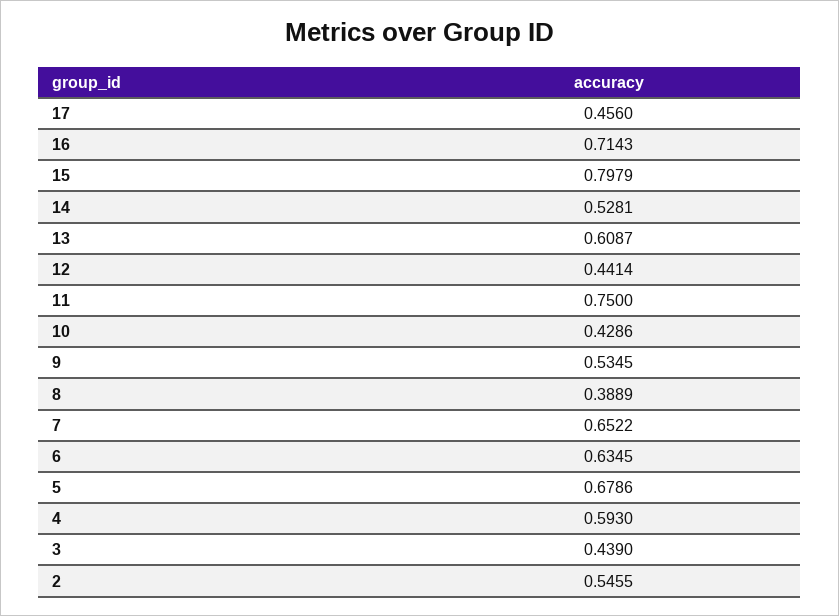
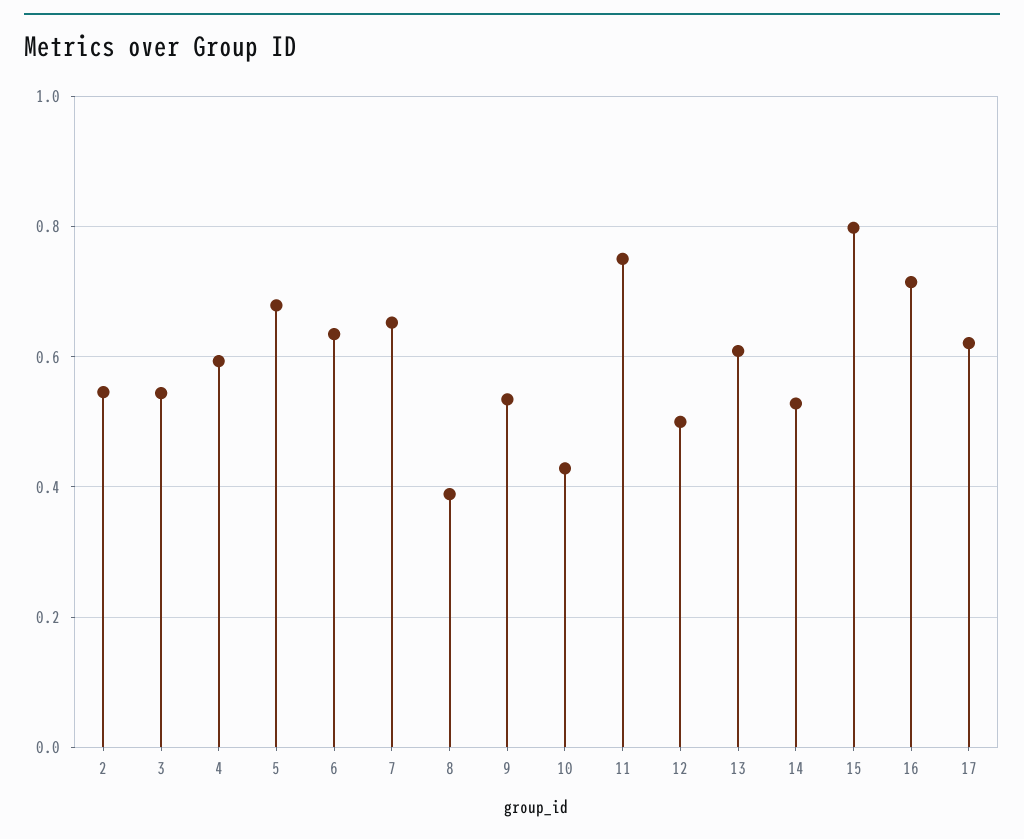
  {
-   "17": 0.456,
+   "17": 0.62,
    "16": 0.7143,
    "15": 0.7979,
    "14": 0.5281,
    "13": 0.6087,
-   "12": 0.4414,
+   "12": 0.5,
    "11": 0.75,
    "10": 0.4286,
    "9": 0.5345,
    "8": 0.3889,
    "7": 0.6522,
    "6": 0.6345,
    "5": 0.6786,
    "4": 0.593,
-   "3": 0.439,
+   "3": 0.54,
    "2": 0.5455
  }

